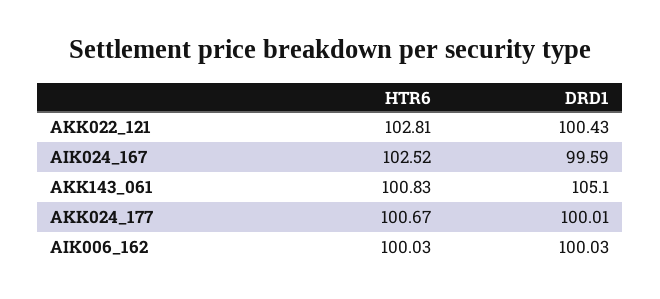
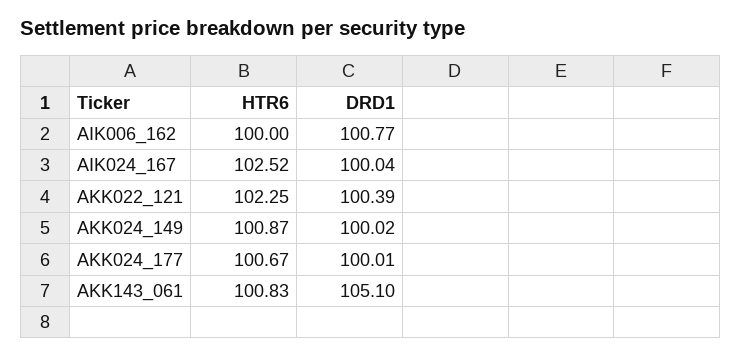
  {
    "HTR6": {
-     "AKK022_121": 102.81,
+     "AKK022_121": 102.25,
      "AIK024_167": 102.52,
      "AKK143_061": 100.83,
      "AKK024_177": 100.67,
-     "AIK006_162": 100.03
+     "AIK006_162": 100,
+     "AKK024_149": 100.87
    },
    "DRD1": {
-     "AKK022_121": 100.43,
+     "AKK022_121": 100.39,
-     "AIK024_167": 99.59,
+     "AIK024_167": 100.04,
      "AKK143_061": 105.1,
      "AKK024_177": 100.01,
-     "AIK006_162": 100.03
+     "AIK006_162": 100.77,
+     "AKK024_149": 100.02
    }
  }

